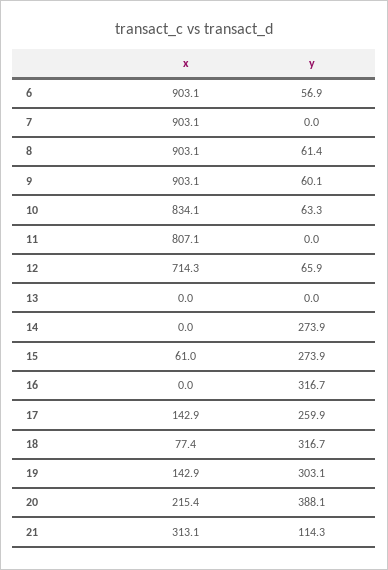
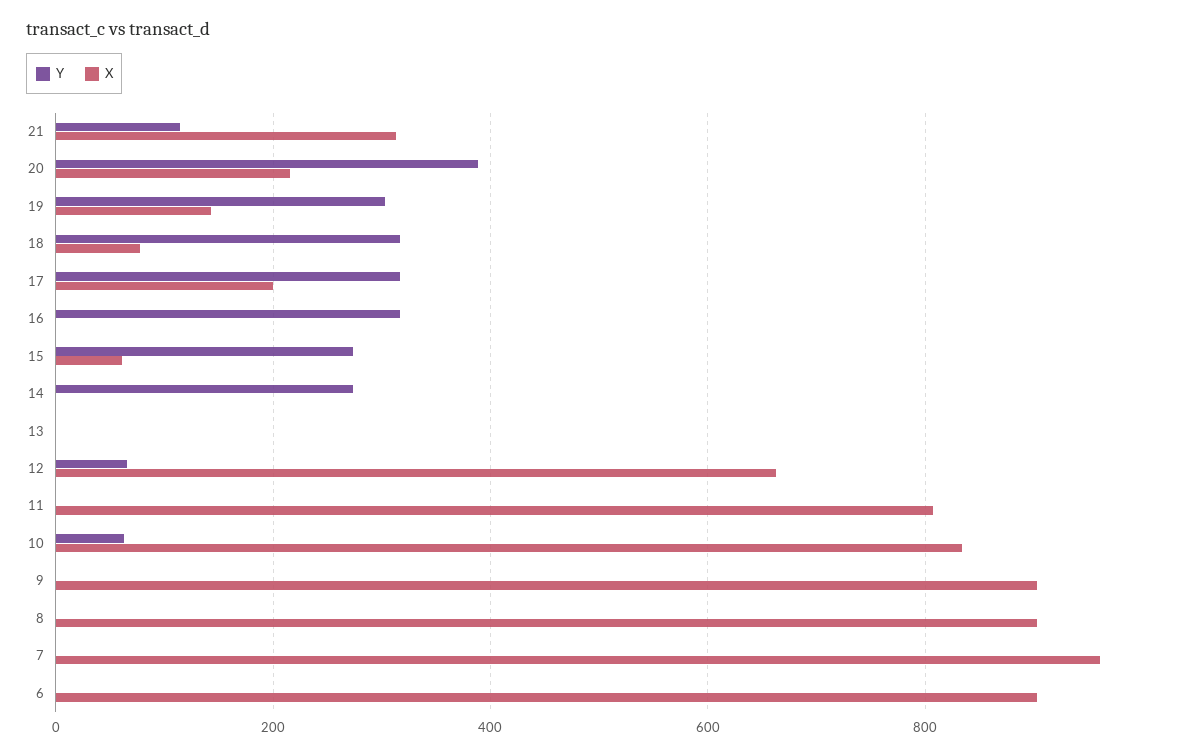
  {
    "x": {
      "6": 903.1,
-     "7": 903.1,
+     "7": 960,
      "8": 903.1,
      "9": 903.1,
      "10": 834.1,
      "11": 807.1,
-     "12": 714.3,
+     "12": 660,
      "13": 0,
      "14": 0,
      "15": 61,
      "16": 0,
-     "17": 142.9,
+     "17": 200,
      "18": 77.4,
      "19": 142.9,
      "20": 215.4,
      "21": 313.1
    },
    "y": {
-     "6": 56.9,
+     "6": 0,
      "7": 0,
-     "8": 61.4,
+     "8": 0,
-     "9": 60.1,
+     "9": 0,
      "10": 63.3,
      "11": 0,
      "12": 65.9,
      "13": 0,
      "14": 273.9,
      "15": 273.9,
      "16": 316.7,
-     "17": 259.9,
+     "17": 320,
      "18": 316.7,
      "19": 303.1,
      "20": 388.1,
      "21": 114.3
    }
  }

